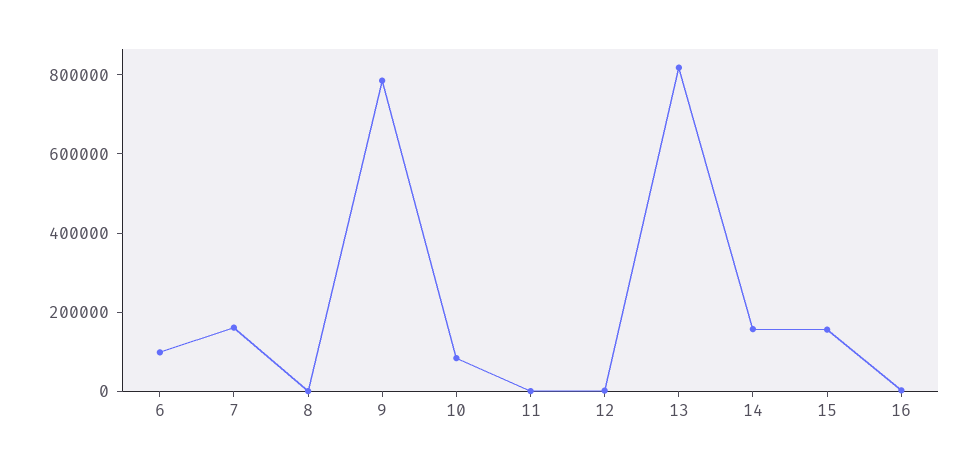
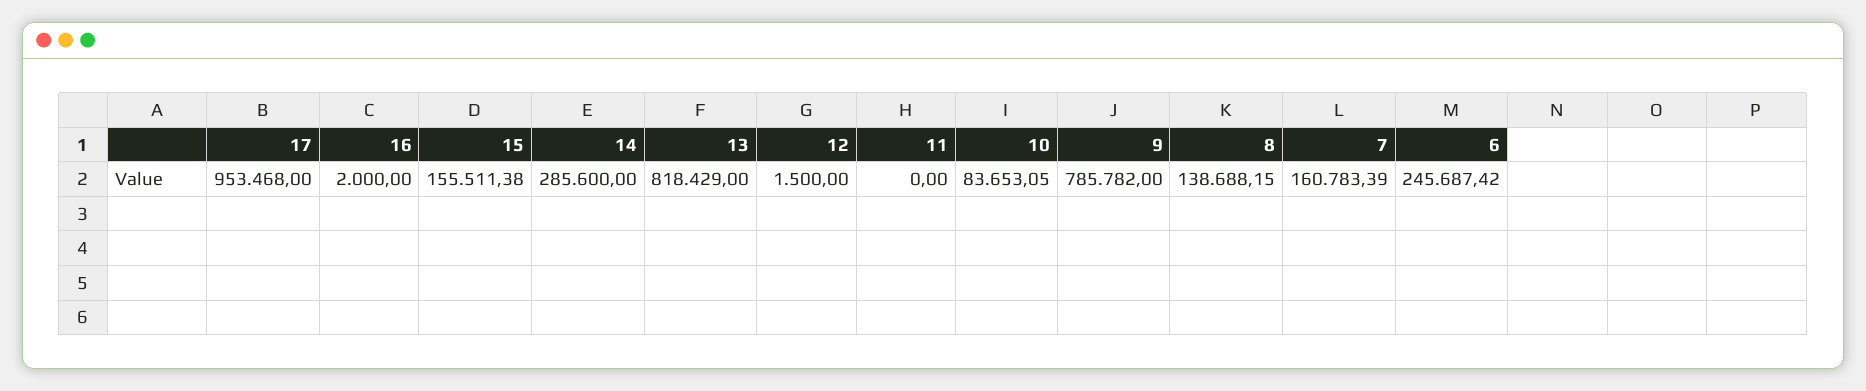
  {
-   "6": 100000,
+   "6": 245687.42,
    "7": 160783.39,
-   "8": 0,
+   "8": 138688.15,
    "9": 785782,
    "10": 83653.05,
    "11": 0,
    "12": 1500,
    "13": 818429,
-   "14": 150000,
+   "14": 285600,
    "15": 155511.38,
-   "16": 2000
+   "16": 2000,
+   "17": 953468
  }

